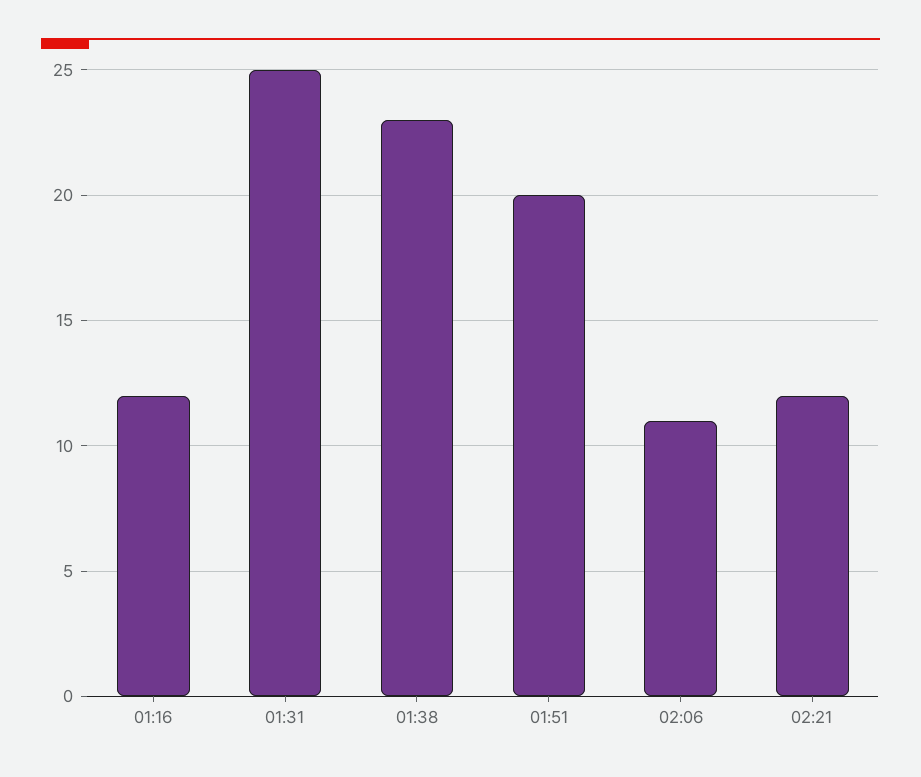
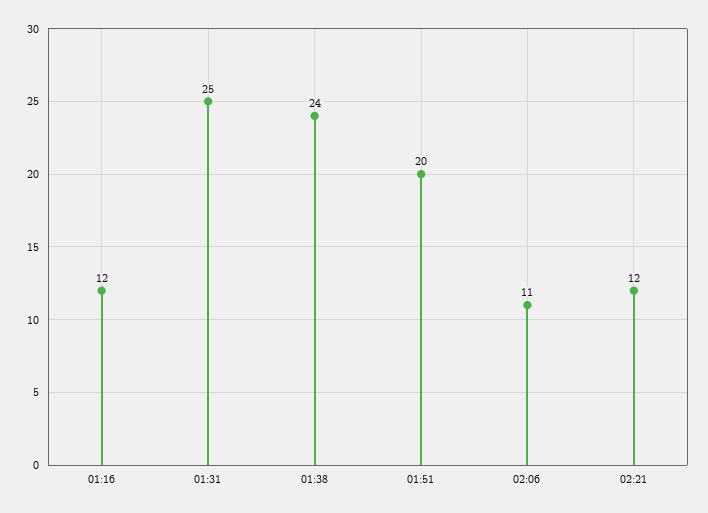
  {
    "01:16": 12,
    "01:31": 25,
-   "01:38": 23,
+   "01:38": 24,
    "01:51": 20,
    "02:06": 11,
    "02:21": 12
  }

